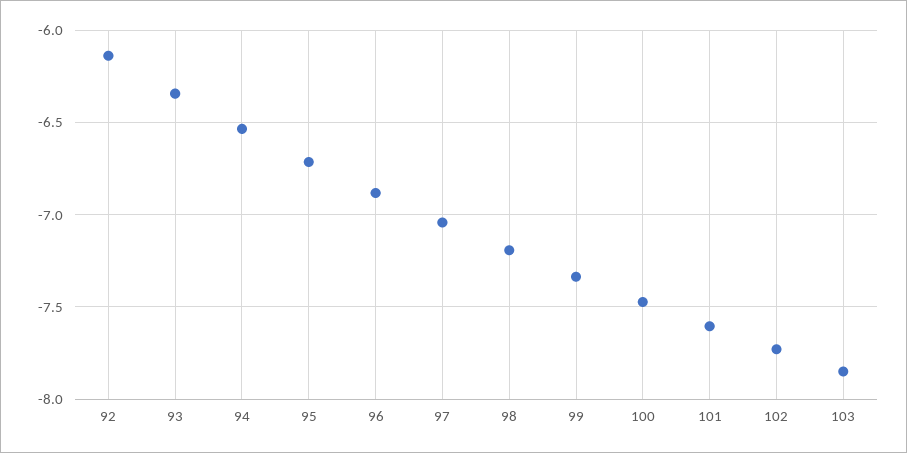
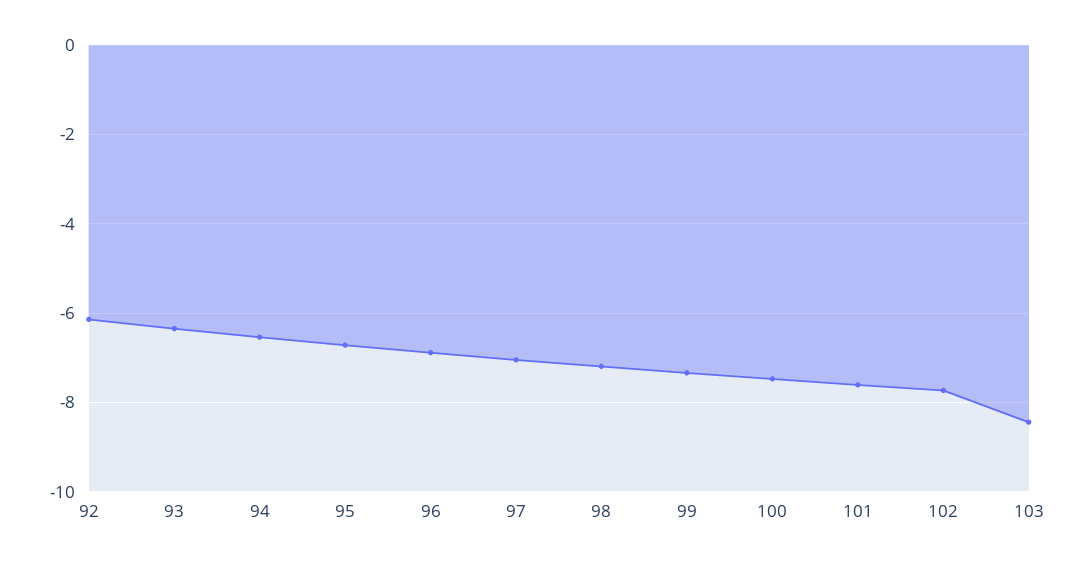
  {
    "92": -6.15,
    "93": -6.35,
    "94": -6.55,
    "95": -6.7,
    "96": -6.9,
    "97": -7.05,
    "98": -7.2,
    "99": -7.35,
    "100": -7.45,
    "101": -7.6,
    "102": -7.75,
-   "103": -7.85
+   "103": -8.4
  }

